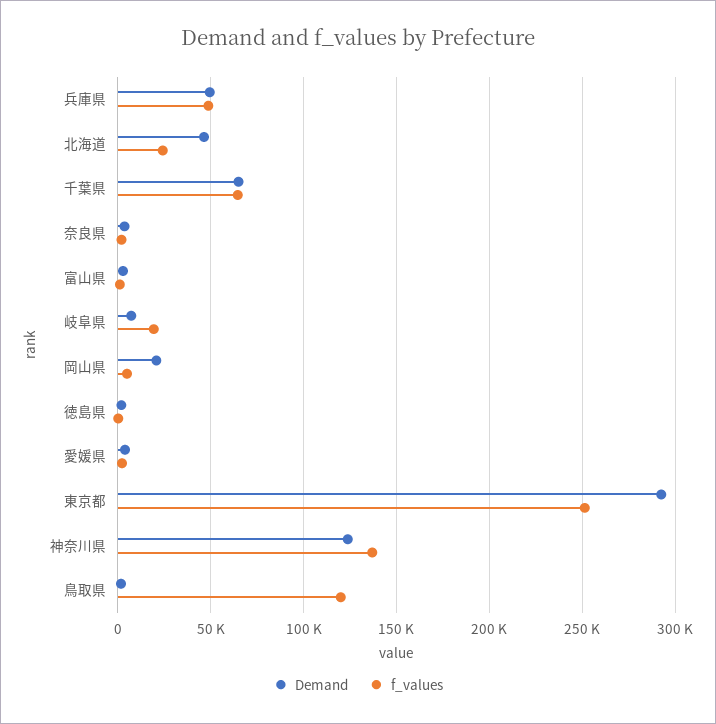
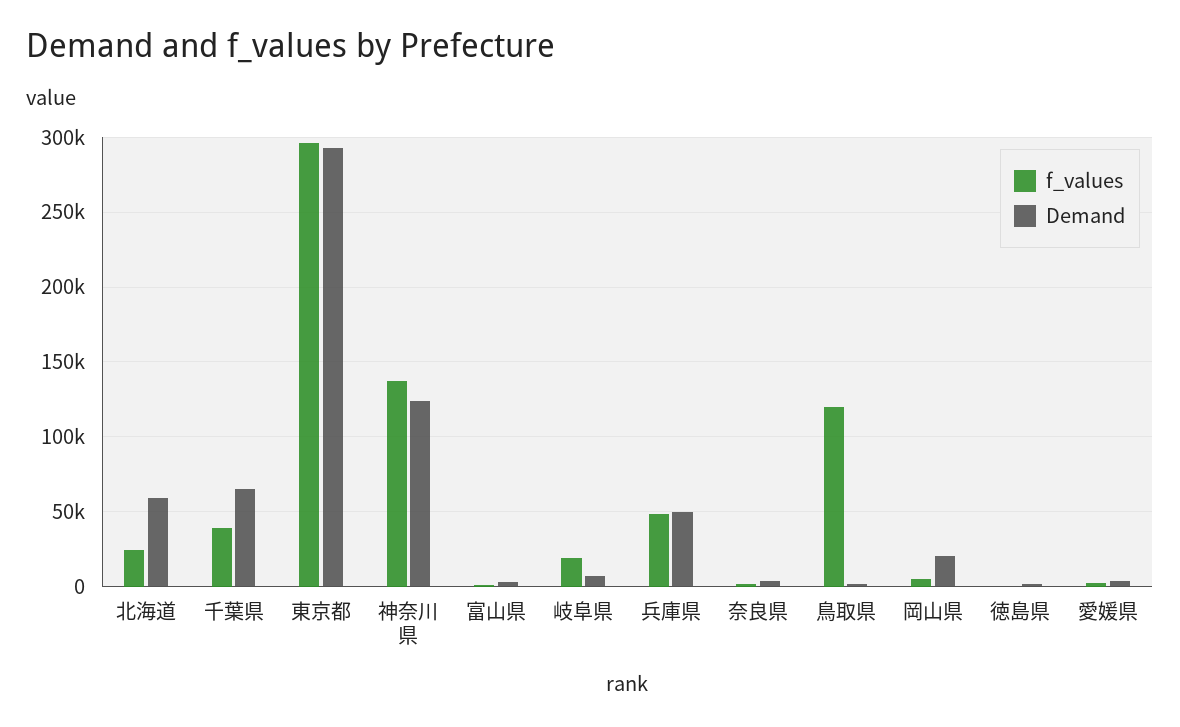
  {
    "Demand": {
      "兵庫県": 50000,
-     "北海道": 45000,
+     "北海道": 60000,
      "千葉県": 65000,
      "奈良県": 5000,
      "富山県": 5000,
      "岐阜県": 5000,
      "岡山県": 20000,
      "徳島県": 0,
      "愛媛県": 5000,
      "東京都": 295000,
      "神奈川県": 125000,
      "鳥取県": 0
    },
    "f_values": {
      "兵庫県": 50000,
      "北海道": 25000,
-     "千葉県": 65000,
+     "千葉県": 40000,
      "奈良県": 0,
      "富山県": 0,
      "岐阜県": 20000,
      "岡山県": 5000,
      "徳島県": 0,
      "愛媛県": 0,
-     "東京都": 250000,
+     "東京都": 295000,
      "神奈川県": 135000,
      "鳥取県": 120000
    }
  }

